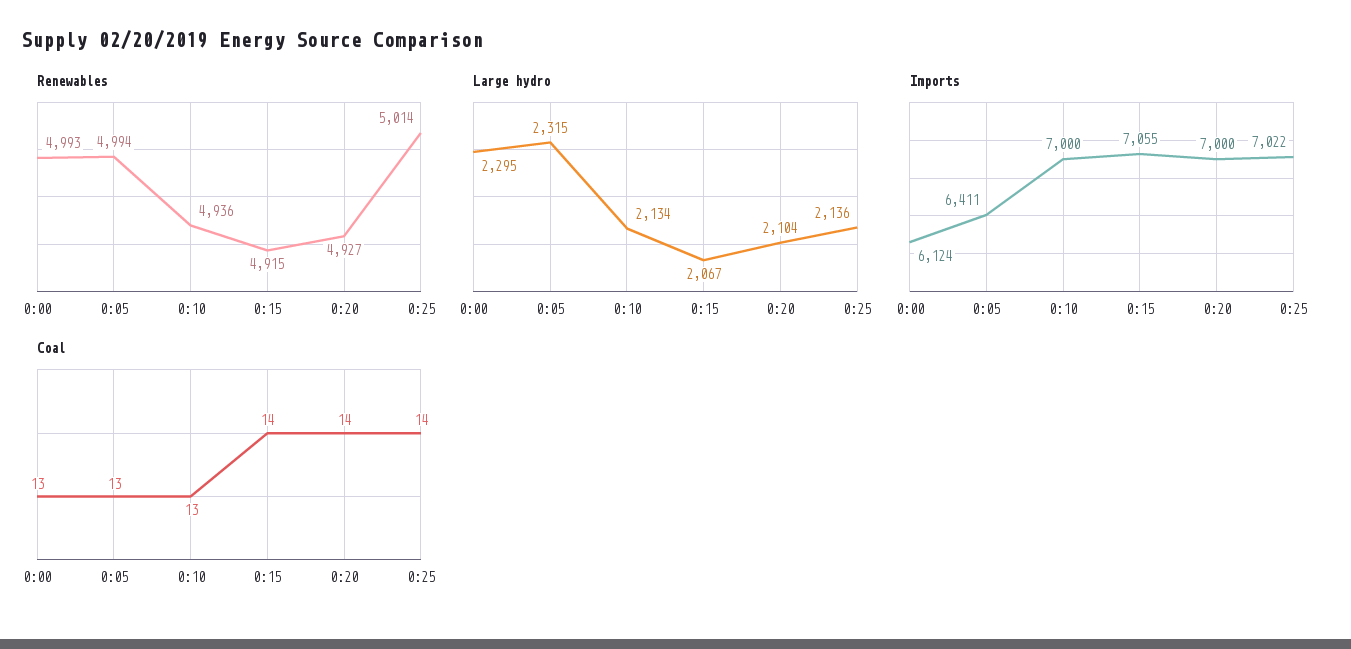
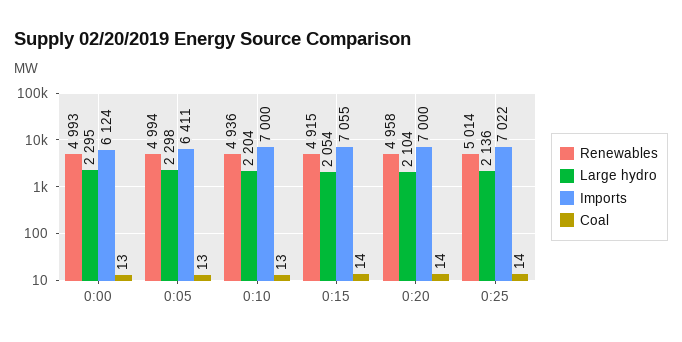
  {
    "Renewables": {
      "0:00": 4993,
      "0:05": 4994,
      "0:10": 4936,
      "0:15": 4915,
-     "0:20": 4927,
+     "0:20": 4958,
      "0:25": 5014
    },
    "Large hydro": {
      "0:00": 2295,
-     "0:05": 2315,
+     "0:05": 2298,
-     "0:10": 2134,
+     "0:10": 2204,
-     "0:15": 2067,
+     "0:15": 2054,
      "0:20": 2104,
      "0:25": 2136
    },
    "Imports": {
      "0:00": 6124,
      "0:05": 6411,
      "0:10": 7000,
      "0:15": 7055,
      "0:20": 7000,
      "0:25": 7022
    },
    "Coal": {
      "0:00": 13,
      "0:05": 13,
      "0:10": 13,
      "0:15": 14,
      "0:20": 14,
      "0:25": 14
    }
  }

